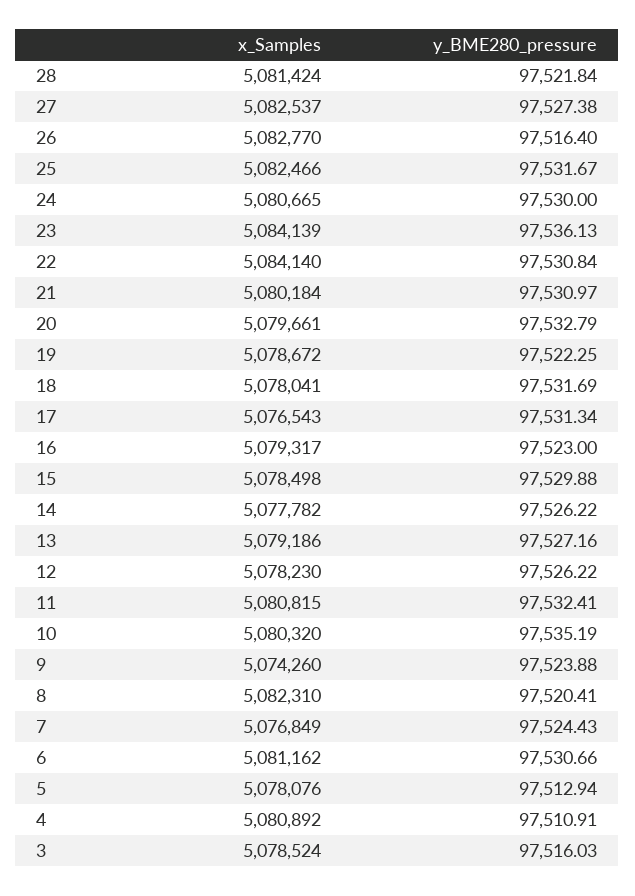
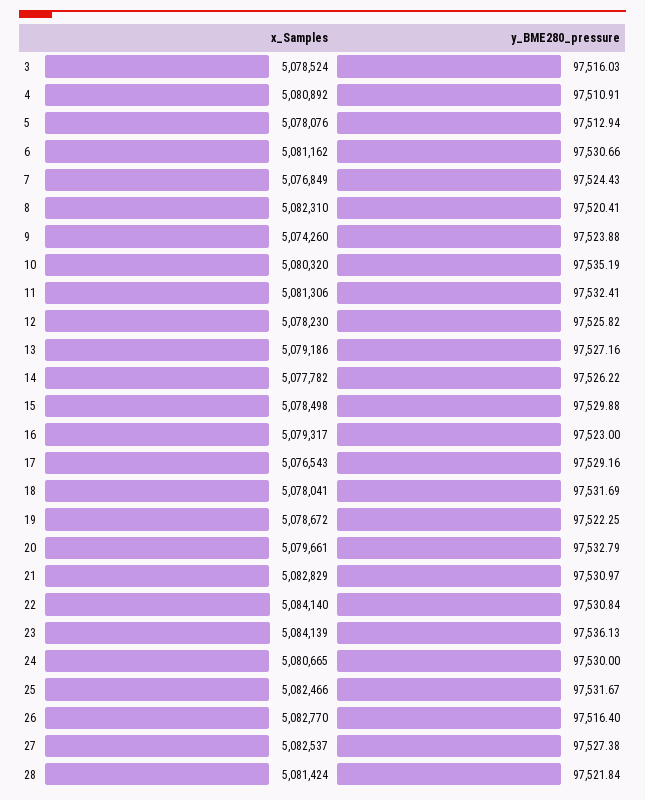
  {
    "x_Samples": {
      "28": 5081424,
      "27": 5082537,
      "26": 5082770,
      "25": 5082466,
      "24": 5080665,
      "23": 5084139,
      "22": 5084140,
-     "21": 5080184,
+     "21": 5082829,
      "20": 5079661,
      "19": 5078672,
      "18": 5078041,
      "17": 5076543,
      "16": 5079317,
      "15": 5078498,
      "14": 5077782,
      "13": 5079186,
      "12": 5078230,
-     "11": 5080815,
+     "11": 5081306,
      "10": 5080320,
      "9": 5074260,
      "8": 5082310,
      "7": 5076849,
      "6": 5081162,
      "5": 5078076,
      "4": 5080892,
      "3": 5078524
    },
    "y_BME280_pressure": {
      "28": 97521.84,
      "27": 97527.38,
      "26": 97516.4,
      "25": 97531.67,
      "24": 97530,
      "23": 97536.13,
      "22": 97530.84,
      "21": 97530.97,
      "20": 97532.79,
      "19": 97522.25,
      "18": 97531.69,
-     "17": 97531.34,
+     "17": 97529.16,
      "16": 97523,
      "15": 97529.88,
      "14": 97526.22,
      "13": 97527.16,
-     "12": 97526.22,
+     "12": 97525.82,
      "11": 97532.41,
      "10": 97535.19,
      "9": 97523.88,
      "8": 97520.41,
      "7": 97524.43,
      "6": 97530.66,
      "5": 97512.94,
      "4": 97510.91,
      "3": 97516.03
    }
  }

